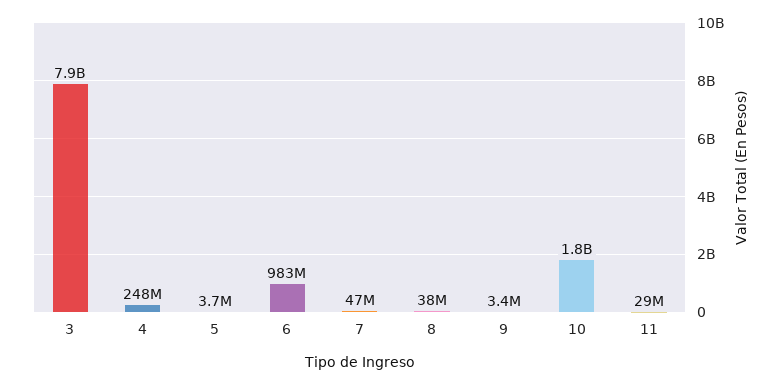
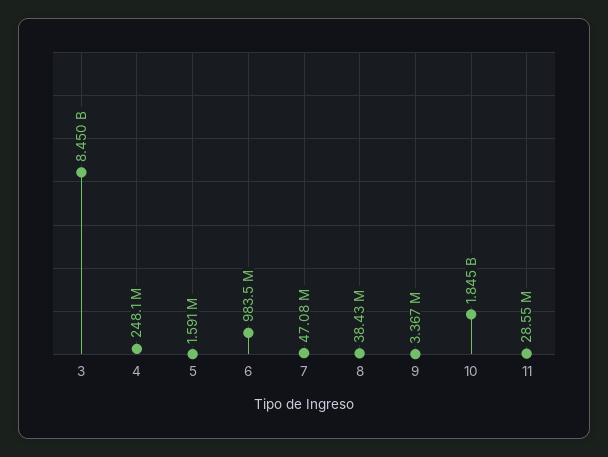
  {
-   "3": 7900000000,
+   "3": 8450000000,
    "4": 248100000,
-   "5": 3700000,
+   "5": 1591000,
    "6": 983500000,
    "7": 47080000,
    "8": 38430000,
    "9": 3367000,
    "10": 1845000000,
    "11": 28550000
  }

